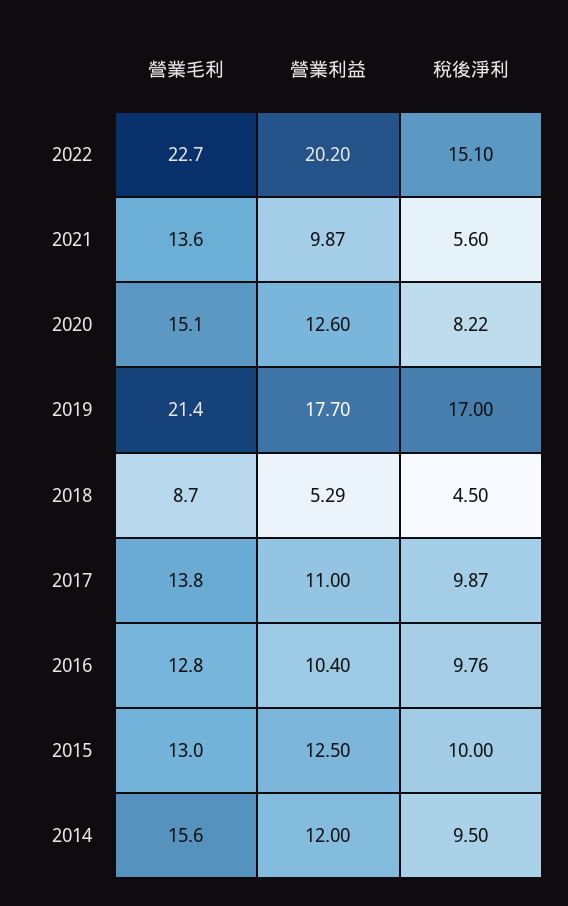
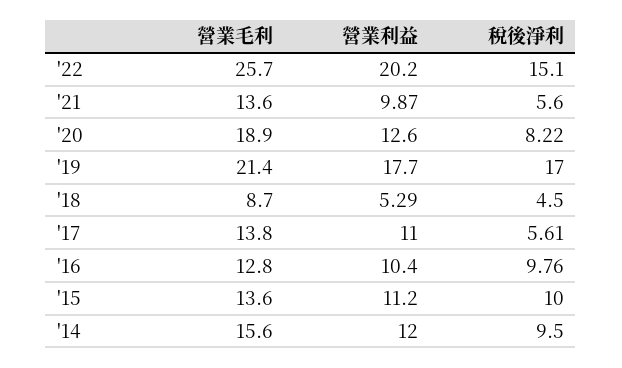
  {
    "營業毛利": {
-     "2022": 22.7,
+     "2022": 25.7,
      "2021": 13.6,
-     "2020": 15.1,
+     "2020": 18.9,
      "2019": 21.4,
      "2018": 8.7,
      "2017": 13.8,
      "2016": 12.8,
-     "2015": 13,
+     "2015": 13.6,
      "2014": 15.6
    },
    "營業利益": {
      "2022": 20.2,
      "2021": 9.87,
      "2020": 12.6,
      "2019": 17.7,
      "2018": 5.29,
      "2017": 11,
      "2016": 10.4,
-     "2015": 12.5,
+     "2015": 11.2,
      "2014": 12
    },
    "稅後淨利": {
      "2022": 15.1,
      "2021": 5.6,
      "2020": 8.22,
      "2019": 17,
      "2018": 4.5,
-     "2017": 9.87,
+     "2017": 5.61,
      "2016": 9.76,
      "2015": 10,
      "2014": 9.5
    }
  }

